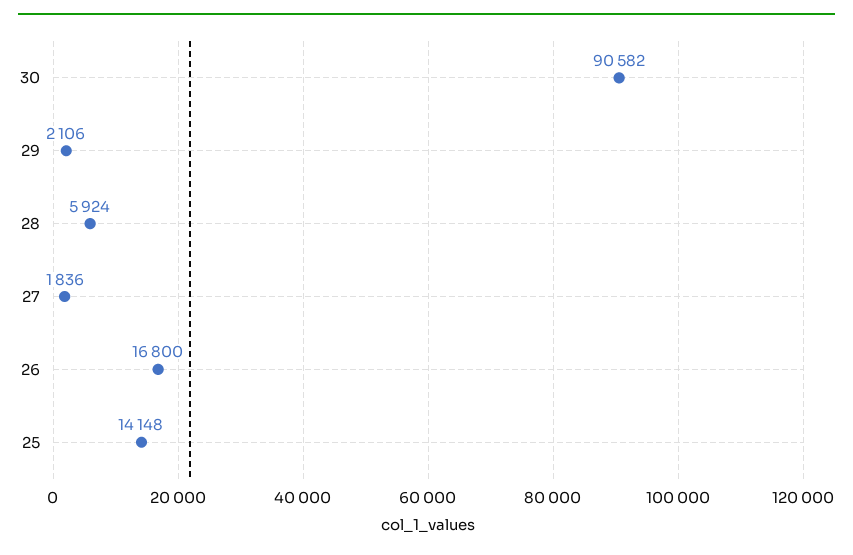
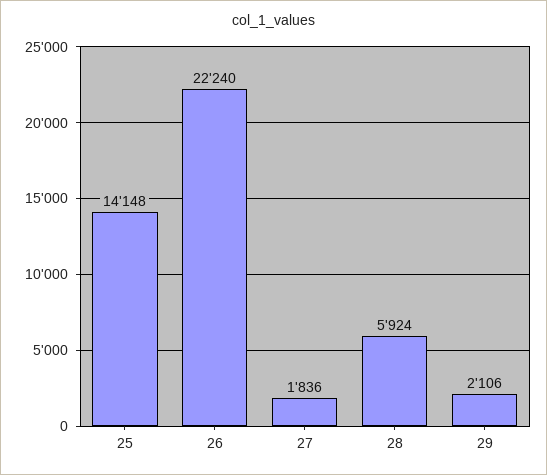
  {
-   "30": 90582,
    "29": 2106,
    "28": 5924,
    "27": 1836,
-   "26": 16800,
+   "26": 22240,
    "25": 14148
  }

